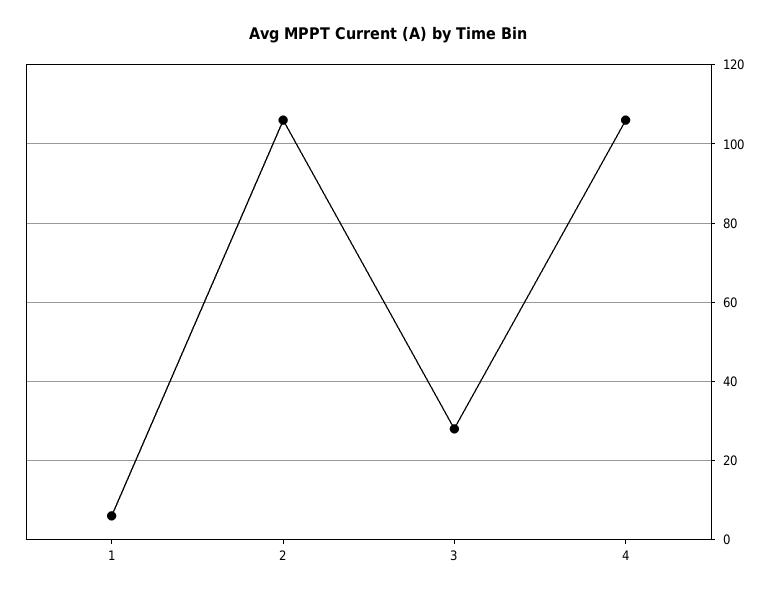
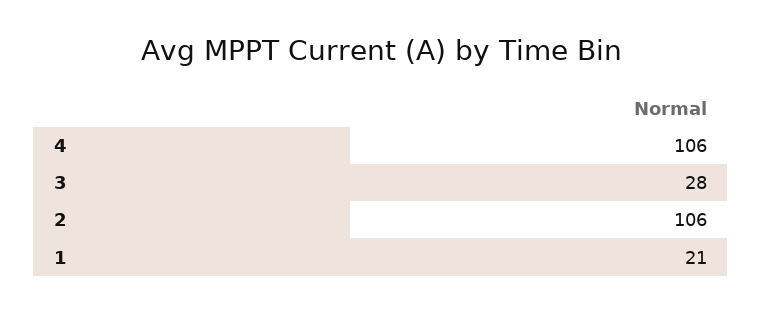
  {
-   "1": 5,
+   "1": 21,
    "2": 106,
    "3": 28,
    "4": 106
  }

